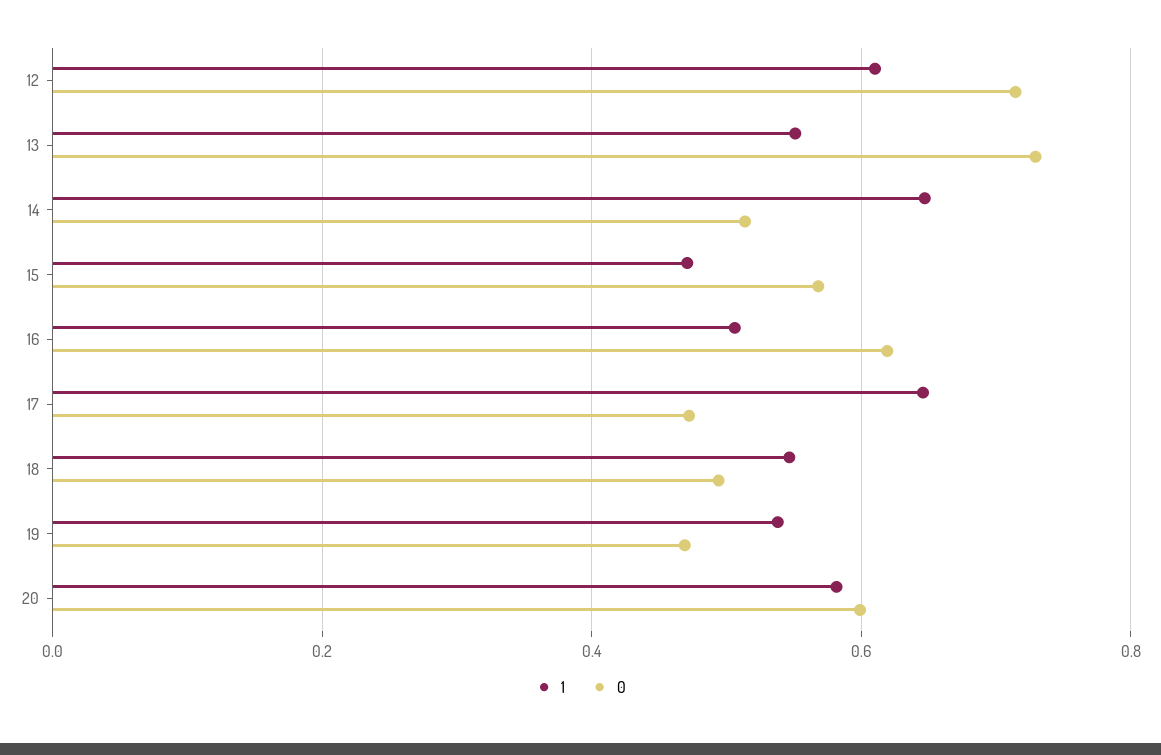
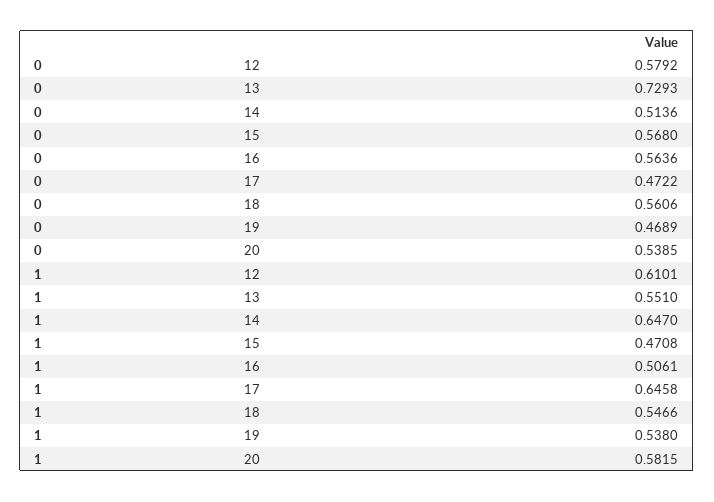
  {
    "1": {
      "12": 0.6101,
      "13": 0.551,
      "14": 0.647,
      "15": 0.4708,
      "16": 0.5061,
      "17": 0.6458,
      "18": 0.5466,
      "19": 0.538,
      "20": 0.5815
    },
    "0": {
-     "12": 0.72,
+     "12": 0.5792,
      "13": 0.7293,
      "14": 0.5136,
      "15": 0.568,
-     "16": 0.62,
+     "16": 0.5636,
      "17": 0.4722,
-     "18": 0.5,
+     "18": 0.5606,
      "19": 0.4689,
-     "20": 0.6
+     "20": 0.5385
    }
  }

